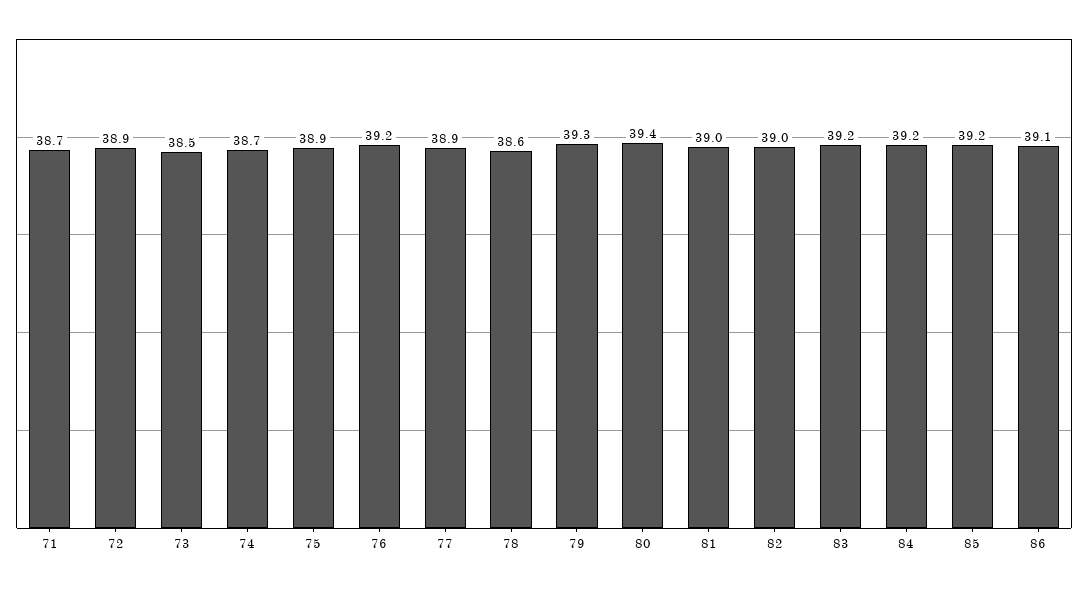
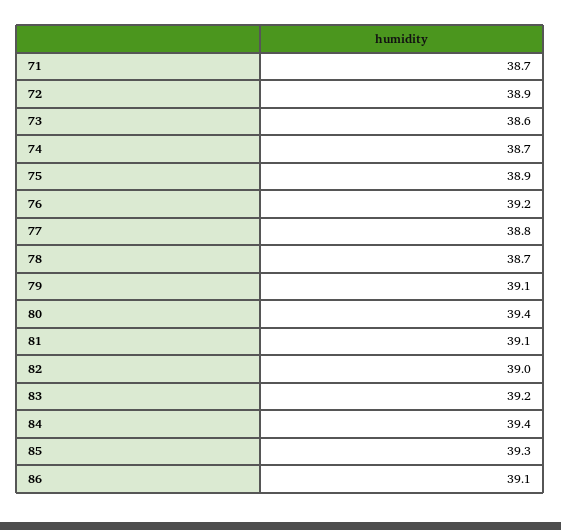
  {
    "71": 38.7,
    "72": 38.9,
-   "73": 38.5,
+   "73": 38.6,
    "74": 38.7,
    "75": 38.9,
    "76": 39.2,
-   "77": 38.9,
+   "77": 38.8,
-   "78": 38.6,
+   "78": 38.7,
-   "79": 39.3,
+   "79": 39.1,
    "80": 39.4,
-   "81": 39,
+   "81": 39.1,
    "82": 39,
    "83": 39.2,
-   "84": 39.2,
+   "84": 39.4,
-   "85": 39.2,
+   "85": 39.3,
    "86": 39.1
  }

